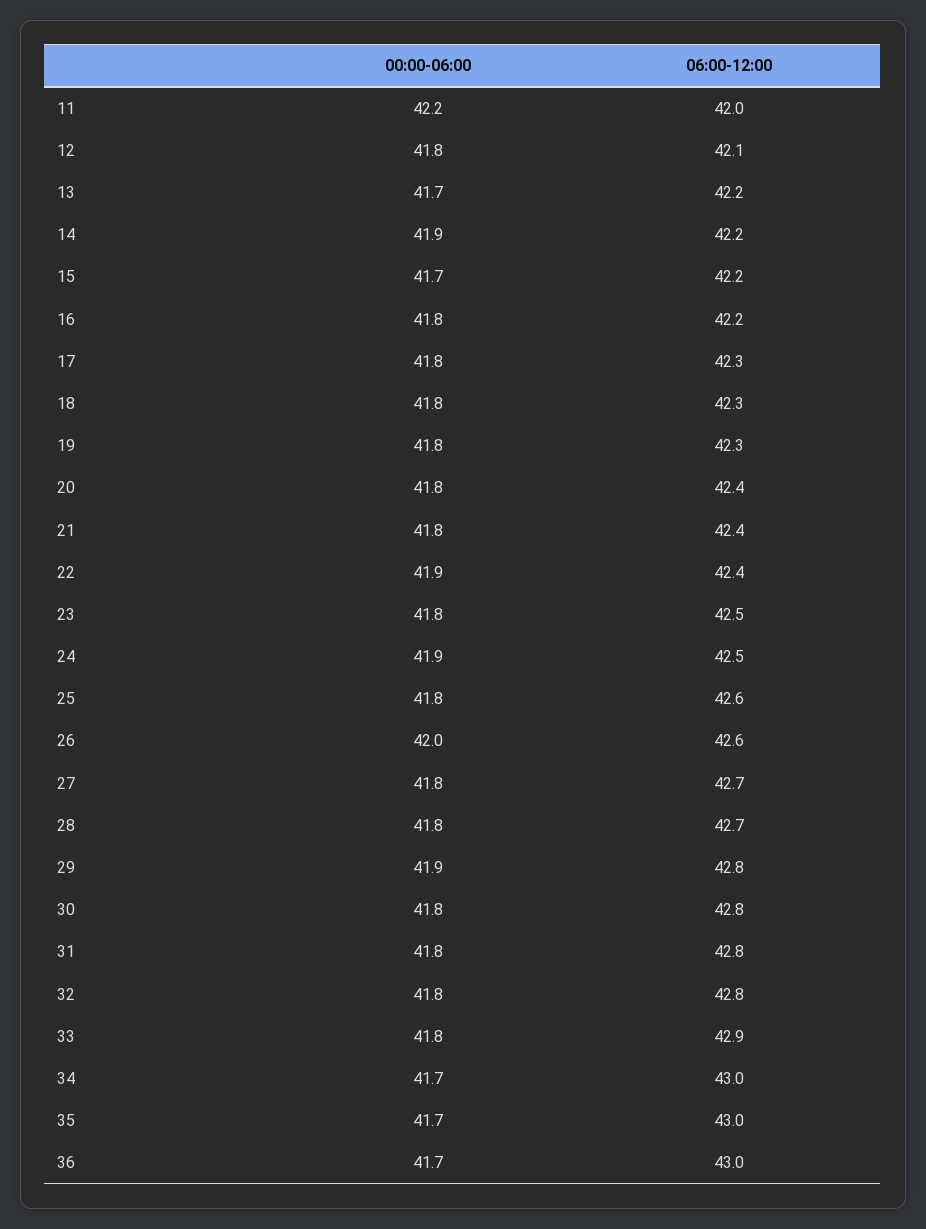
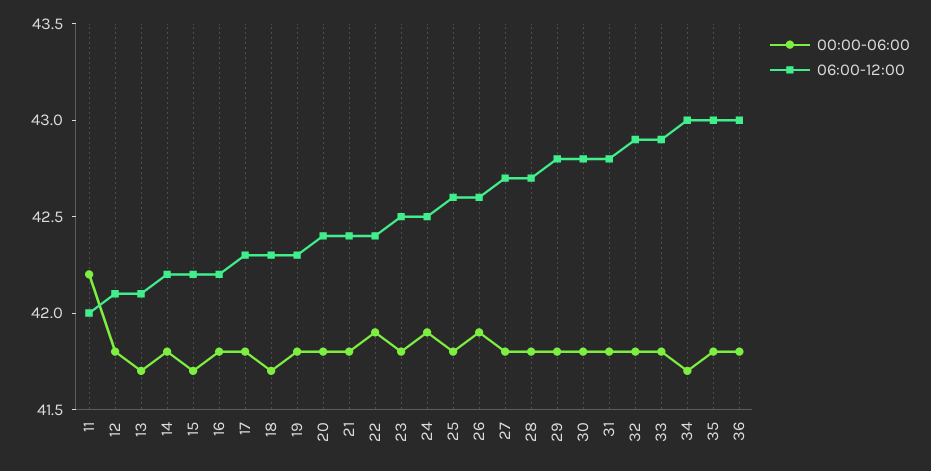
  {
    "00:00-06:00": {
      "11": 42.2,
      "12": 41.8,
      "13": 41.7,
-     "14": 41.9,
+     "14": 41.8,
      "15": 41.7,
      "16": 41.8,
      "17": 41.8,
-     "18": 41.8,
+     "18": 41.7,
      "19": 41.8,
      "20": 41.8,
      "21": 41.8,
      "22": 41.9,
      "23": 41.8,
      "24": 41.9,
      "25": 41.8,
-     "26": 42,
+     "26": 41.9,
      "27": 41.8,
      "28": 41.8,
-     "29": 41.9,
+     "29": 41.8,
      "30": 41.8,
      "31": 41.8,
      "32": 41.8,
      "33": 41.8,
      "34": 41.7,
-     "35": 41.7,
+     "35": 41.8,
-     "36": 41.7
+     "36": 41.8
    },
    "06:00-12:00": {
      "11": 42,
      "12": 42.1,
-     "13": 42.2,
+     "13": 42.1,
      "14": 42.2,
      "15": 42.2,
      "16": 42.2,
      "17": 42.3,
      "18": 42.3,
      "19": 42.3,
      "20": 42.4,
      "21": 42.4,
      "22": 42.4,
      "23": 42.5,
      "24": 42.5,
      "25": 42.6,
      "26": 42.6,
      "27": 42.7,
      "28": 42.7,
      "29": 42.8,
      "30": 42.8,
      "31": 42.8,
-     "32": 42.8,
+     "32": 42.9,
      "33": 42.9,
      "34": 43,
      "35": 43,
      "36": 43
    }
  }

